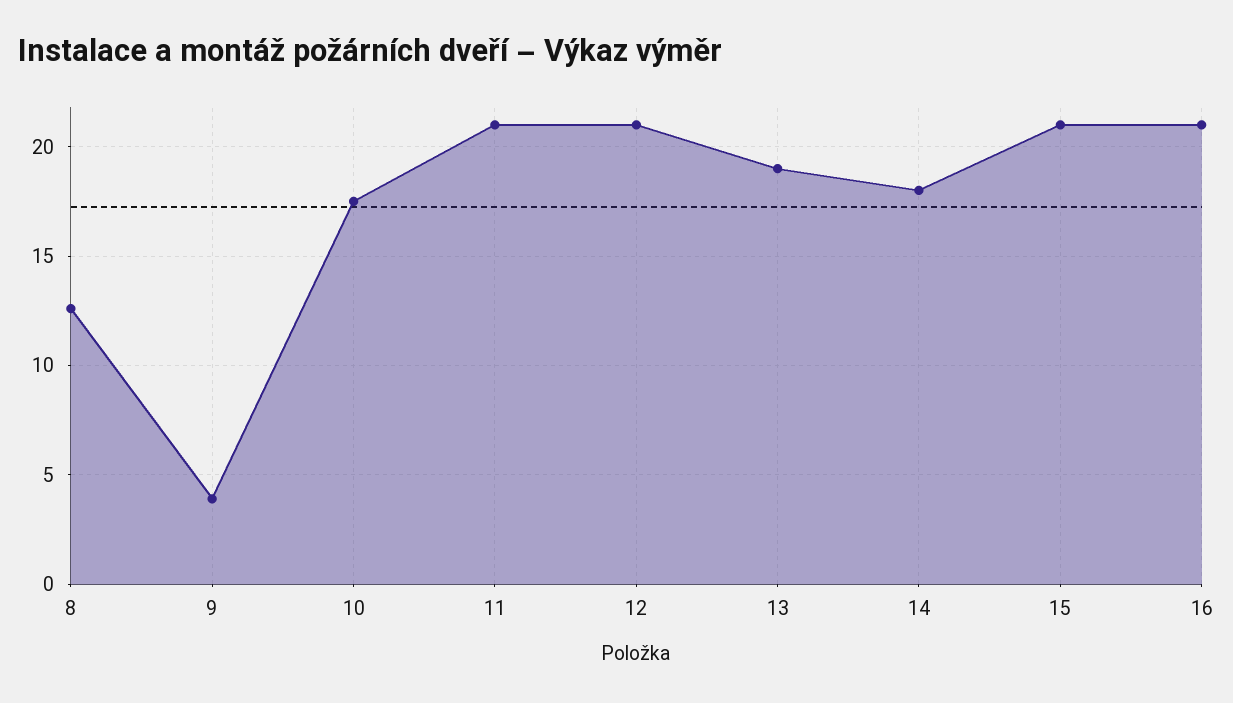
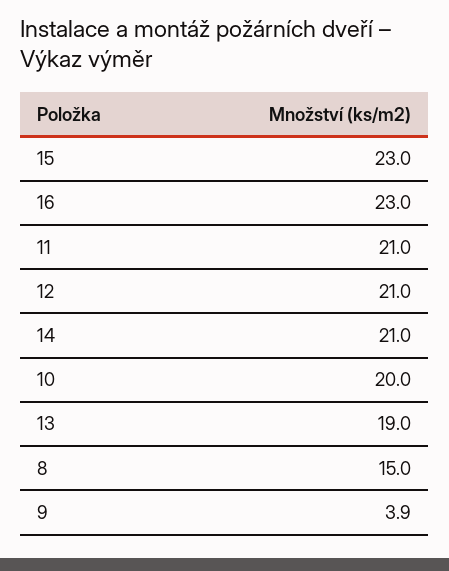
  {
-   "8": 12.5,
+   "8": 15,
    "9": 3.9,
-   "10": 17.5,
+   "10": 20,
    "11": 21,
    "12": 21,
    "13": 19,
-   "14": 18,
+   "14": 21,
-   "15": 21,
+   "15": 23,
-   "16": 21
+   "16": 23
  }

